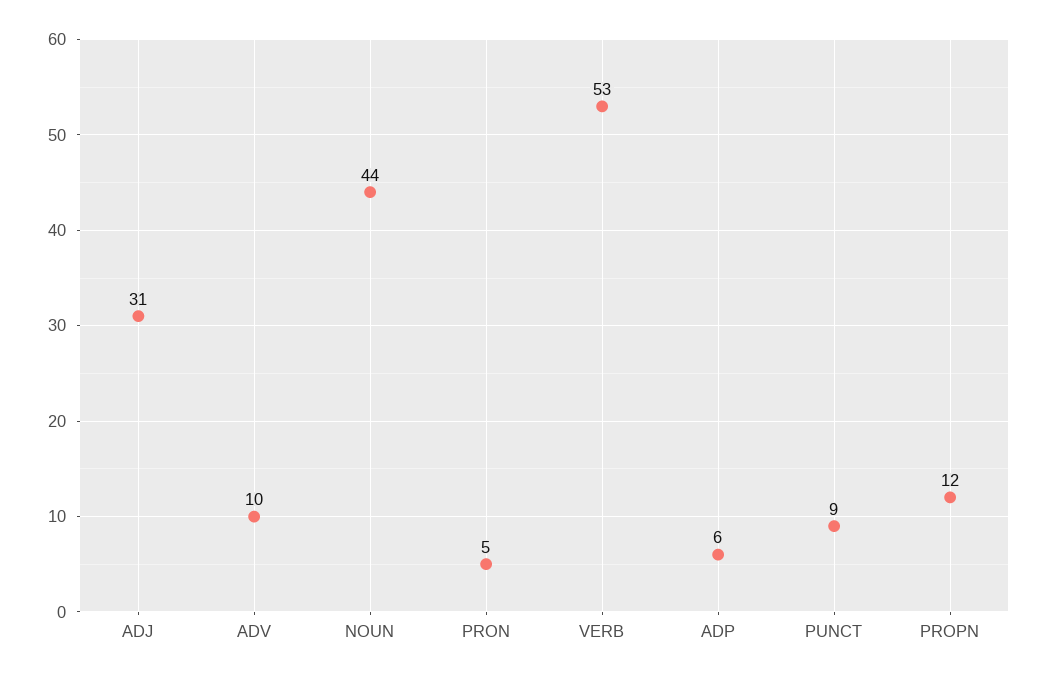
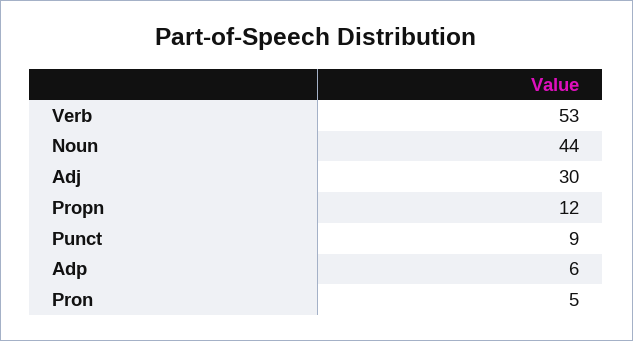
  {
-   "ADJ": 31,
+   "ADJ": 30,
-   "ADV": 10,
    "NOUN": 44,
    "PRON": 5,
    "VERB": 53,
    "ADP": 6,
    "PUNCT": 9,
    "PROPN": 12
  }

